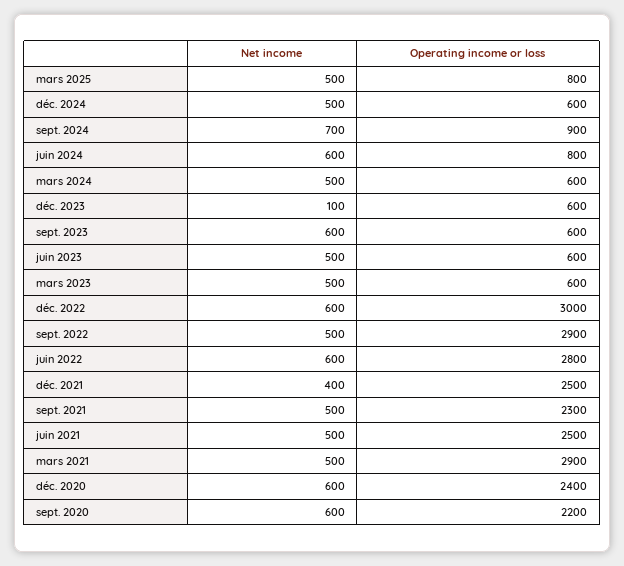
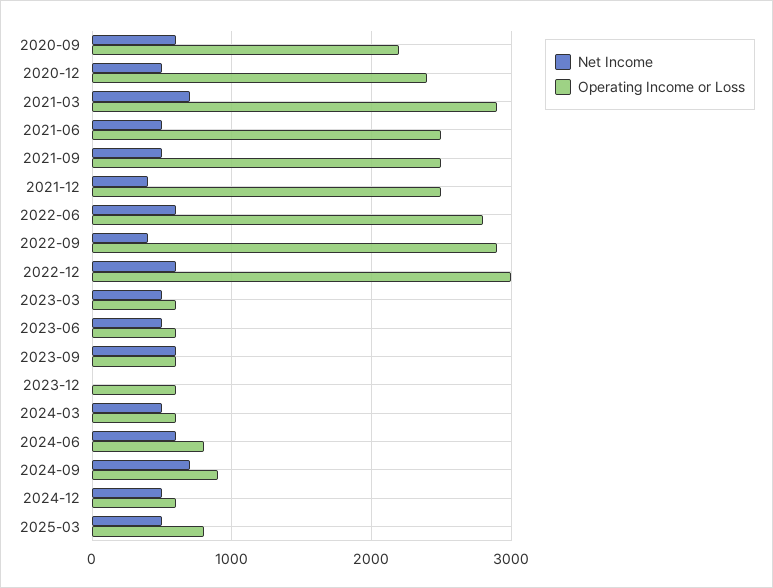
  {
    "Net income": {
      "mars 2025": 500,
      "déc. 2024": 500,
      "sept. 2024": 700,
      "juin 2024": 600,
      "mars 2024": 500,
-     "déc. 2023": 100,
+     "déc. 2023": 0,
      "sept. 2023": 600,
      "juin 2023": 500,
      "mars 2023": 500,
      "déc. 2022": 600,
-     "sept. 2022": 500,
+     "sept. 2022": 400,
      "juin 2022": 600,
      "déc. 2021": 400,
      "sept. 2021": 500,
      "juin 2021": 500,
-     "mars 2021": 500,
+     "mars 2021": 700,
-     "déc. 2020": 600,
+     "déc. 2020": 500,
      "sept. 2020": 600
    },
    "Operating income or loss": {
      "mars 2025": 800,
      "déc. 2024": 600,
      "sept. 2024": 900,
      "juin 2024": 800,
      "mars 2024": 600,
      "déc. 2023": 600,
      "sept. 2023": 600,
      "juin 2023": 600,
      "mars 2023": 600,
      "déc. 2022": 3000,
      "sept. 2022": 2900,
      "juin 2022": 2800,
      "déc. 2021": 2500,
-     "sept. 2021": 2300,
+     "sept. 2021": 2500,
      "juin 2021": 2500,
      "mars 2021": 2900,
      "déc. 2020": 2400,
      "sept. 2020": 2200
    }
  }

